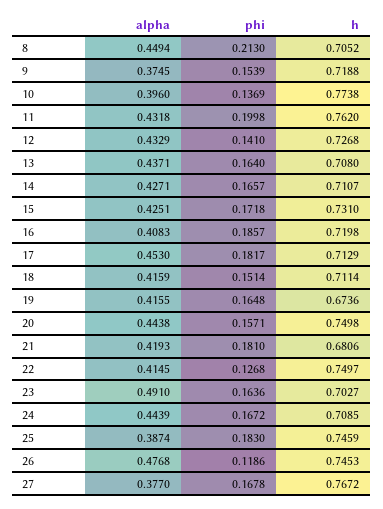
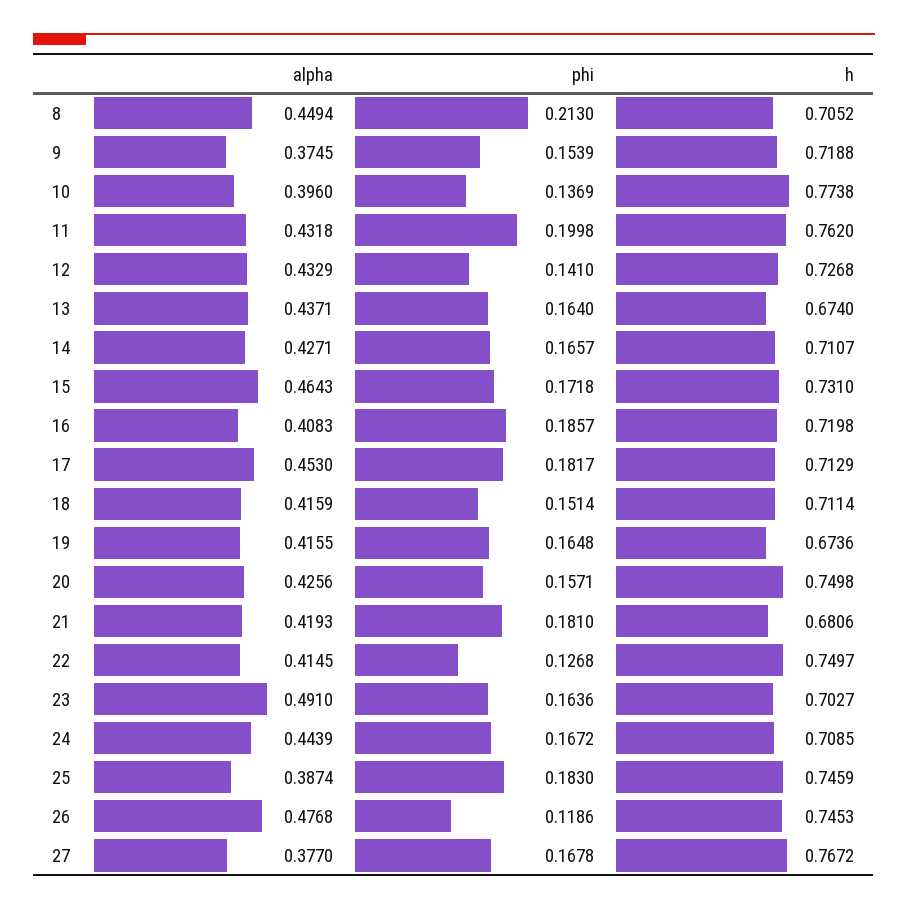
  {
    "alpha": {
      "8": 0.4494,
      "9": 0.3745,
      "10": 0.396,
      "11": 0.4318,
      "12": 0.4329,
      "13": 0.4371,
      "14": 0.4271,
-     "15": 0.4251,
+     "15": 0.4643,
      "16": 0.4083,
      "17": 0.453,
      "18": 0.4159,
      "19": 0.4155,
-     "20": 0.4438,
+     "20": 0.4256,
      "21": 0.4193,
      "22": 0.4145,
      "23": 0.491,
      "24": 0.4439,
      "25": 0.3874,
      "26": 0.4768,
      "27": 0.377
    },
    "phi": {
      "8": 0.213,
      "9": 0.1539,
      "10": 0.1369,
      "11": 0.1998,
      "12": 0.141,
      "13": 0.164,
      "14": 0.1657,
      "15": 0.1718,
      "16": 0.1857,
      "17": 0.1817,
      "18": 0.1514,
      "19": 0.1648,
      "20": 0.1571,
      "21": 0.181,
      "22": 0.1268,
      "23": 0.1636,
      "24": 0.1672,
      "25": 0.183,
      "26": 0.1186,
      "27": 0.1678
    },
    "h": {
      "8": 0.7052,
      "9": 0.7188,
      "10": 0.7738,
      "11": 0.762,
      "12": 0.7268,
-     "13": 0.708,
+     "13": 0.674,
      "14": 0.7107,
      "15": 0.731,
      "16": 0.7198,
      "17": 0.7129,
      "18": 0.7114,
      "19": 0.6736,
      "20": 0.7498,
      "21": 0.6806,
      "22": 0.7497,
      "23": 0.7027,
      "24": 0.7085,
      "25": 0.7459,
      "26": 0.7453,
      "27": 0.7672
    }
  }

